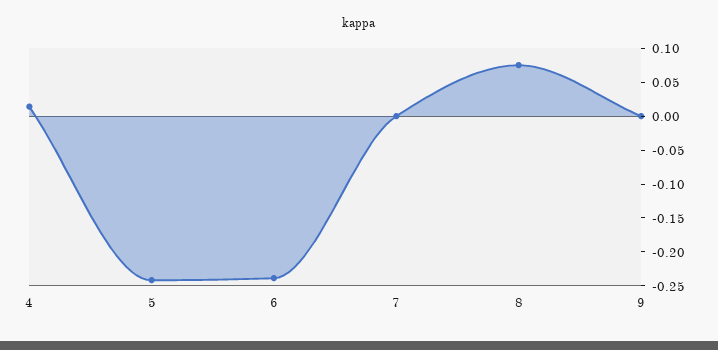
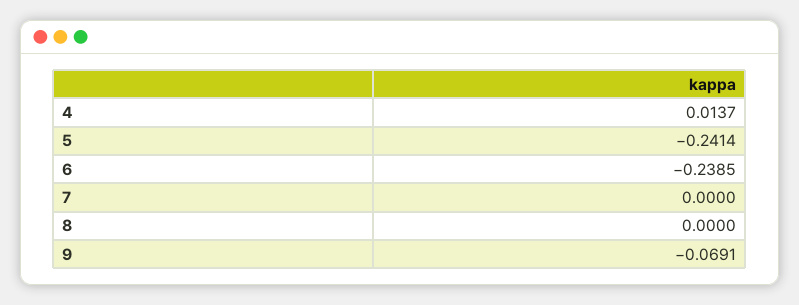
  {
    "4": 0.0137,
    "5": -0.2414,
    "6": -0.2385,
    "7": 0,
-   "8": 0.075,
+   "8": 0,
-   "9": 0
+   "9": -0.0691
  }

